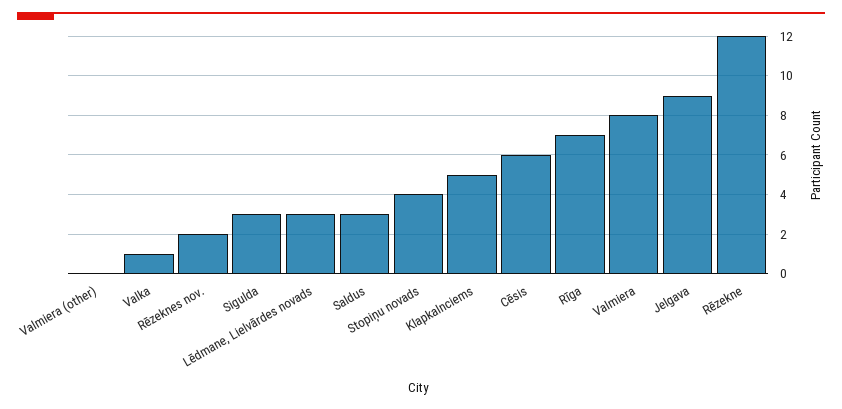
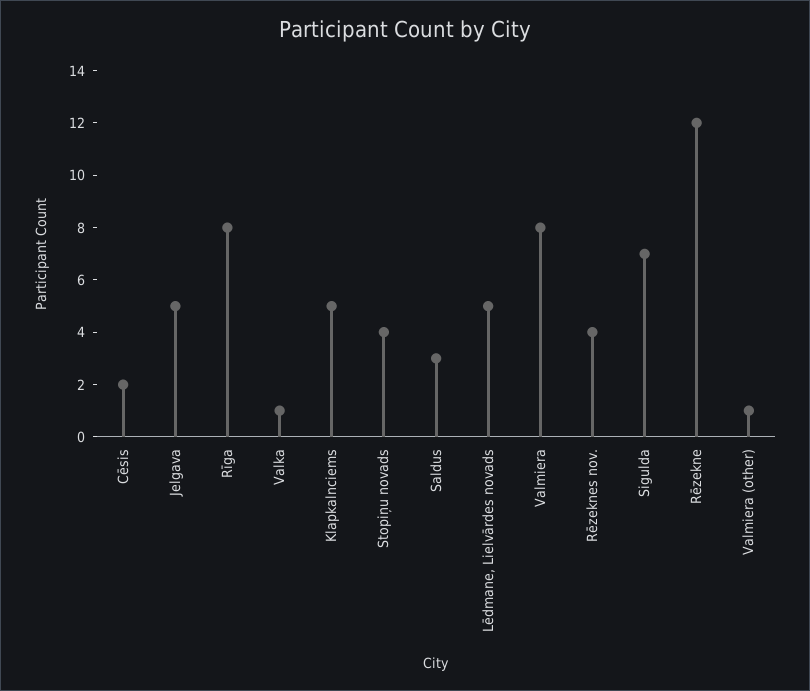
  {
-   "Valmiera (other)": 0,
+   "Valmiera (other)": 1,
    "Valka": 1,
-   "Rēzeknes nov.": 2,
+   "Rēzeknes nov.": 4,
-   "Sigulda": 3,
+   "Sigulda": 7,
-   "Lēdmane, Lielvārdes novads": 3,
+   "Lēdmane, Lielvārdes novads": 5,
    "Saldus": 3,
    "Stopiņu novads": 4,
    "Klapkalnciems": 5,
-   "Cēsis": 6,
+   "Cēsis": 2,
-   "Rīga": 7,
+   "Rīga": 8,
    "Valmiera": 8,
-   "Jelgava": 9,
+   "Jelgava": 5,
    "Rēzekne": 12
  }

